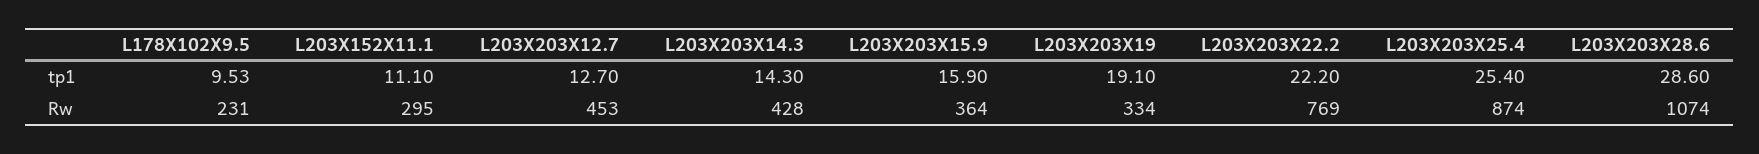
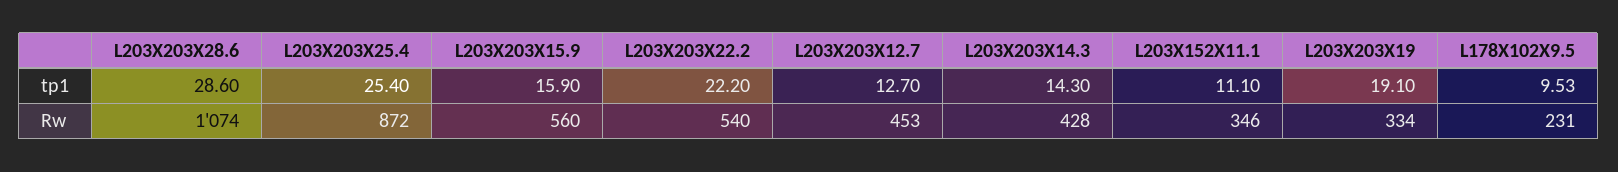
  {
    "L178X102X9.5": {
      "tp1": 9.53,
      "Rw": 231
    },
    "L203X152X11.1": {
      "tp1": 11.1,
-     "Rw": 295
+     "Rw": 346
    },
    "L203X203X12.7": {
      "tp1": 12.7,
      "Rw": 453
    },
    "L203X203X14.3": {
      "tp1": 14.3,
      "Rw": 428
    },
    "L203X203X15.9": {
      "tp1": 15.9,
-     "Rw": 364
+     "Rw": 560
    },
    "L203X203X19": {
      "tp1": 19.1,
      "Rw": 334
    },
    "L203X203X22.2": {
      "tp1": 22.2,
-     "Rw": 769
+     "Rw": 540
    },
    "L203X203X25.4": {
      "tp1": 25.4,
-     "Rw": 874
+     "Rw": 872
    },
    "L203X203X28.6": {
      "tp1": 28.6,
      "Rw": 1074
    }
  }

